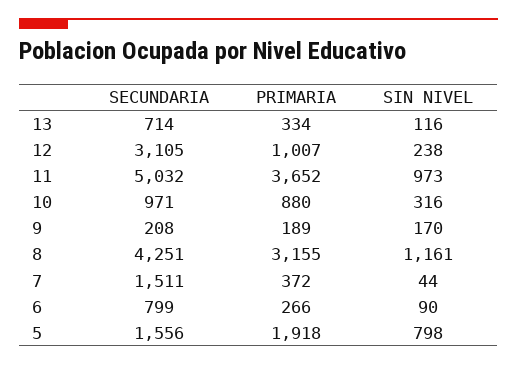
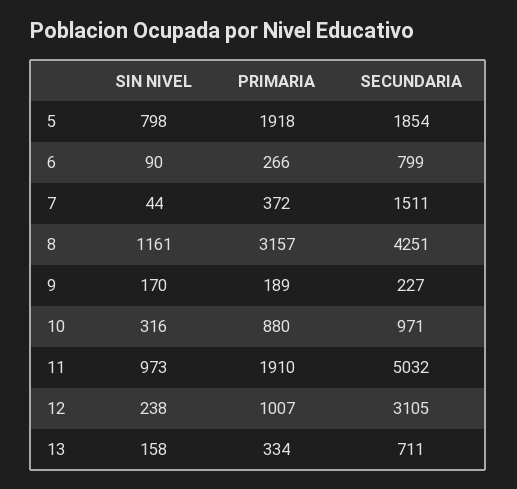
  {
    "SECUNDARIA": {
-     "13": 714,
+     "13": 711,
      "12": 3105,
      "11": 5032,
      "10": 971,
-     "9": 208,
+     "9": 227,
      "8": 4251,
      "7": 1511,
      "6": 799,
-     "5": 1556
+     "5": 1854
    },
    "PRIMARIA": {
      "13": 334,
      "12": 1007,
-     "11": 3652,
+     "11": 1910,
      "10": 880,
      "9": 189,
-     "8": 3155,
+     "8": 3157,
      "7": 372,
      "6": 266,
      "5": 1918
    },
    "SIN NIVEL": {
-     "13": 116,
+     "13": 158,
      "12": 238,
      "11": 973,
      "10": 316,
      "9": 170,
      "8": 1161,
      "7": 44,
      "6": 90,
      "5": 798
    }
  }

